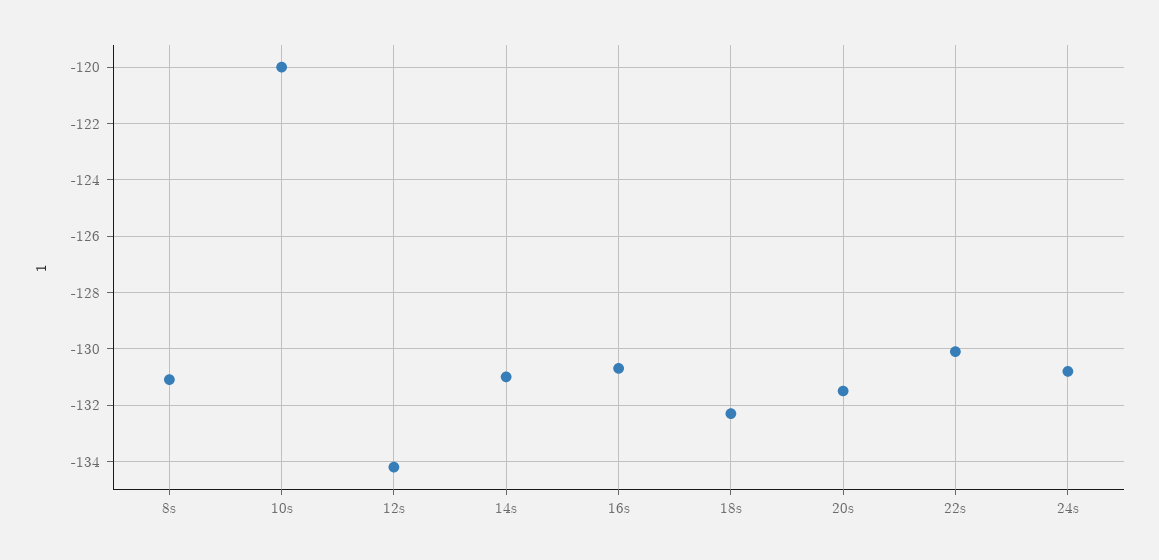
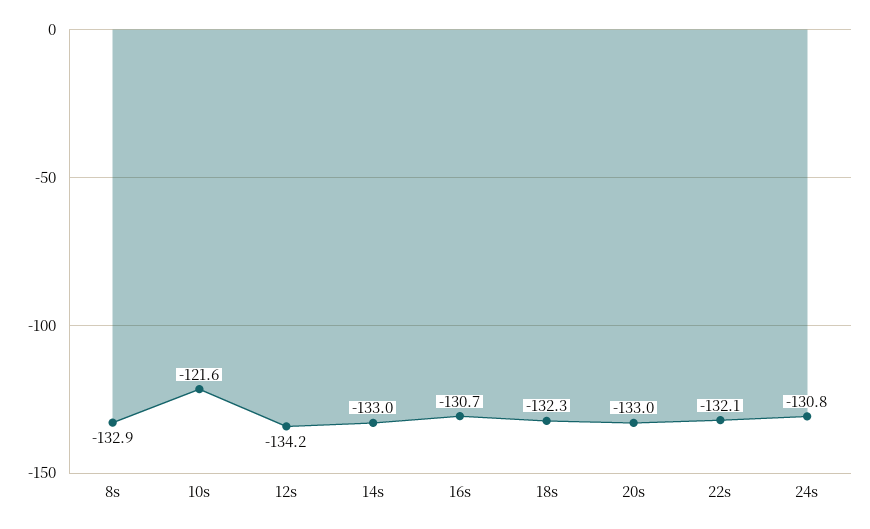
  {
-   "8s": -131,
+   "8s": -132.9,
-   "10s": -120,
+   "10s": -121.6,
    "12s": -134.2,
-   "14s": -131,
+   "14s": -133,
    "16s": -130.7,
    "18s": -132.3,
-   "20s": -131.5,
+   "20s": -133,
-   "22s": -130,
+   "22s": -132.1,
    "24s": -130.8
  }

